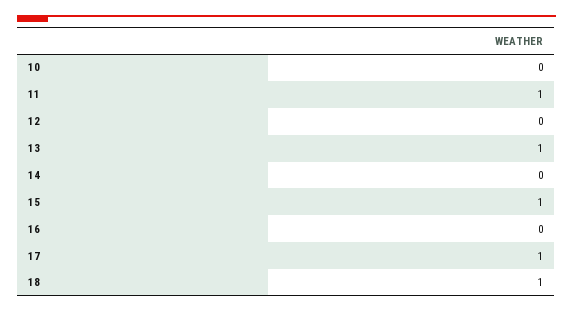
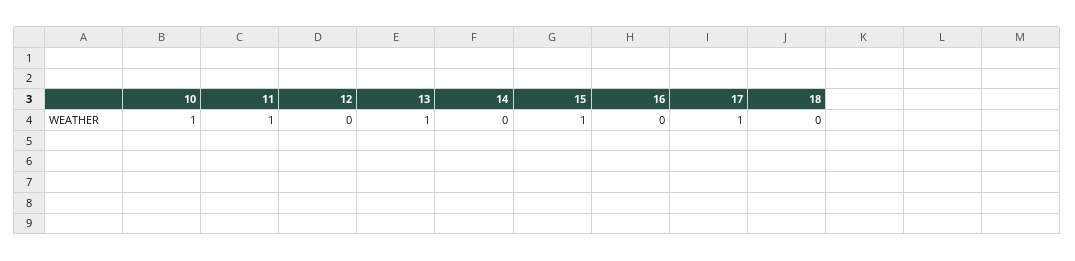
  {
-   "10": 0,
+   "10": 1,
    "11": 1,
    "12": 0,
    "13": 1,
    "14": 0,
    "15": 1,
    "16": 0,
    "17": 1,
-   "18": 1
+   "18": 0
  }

